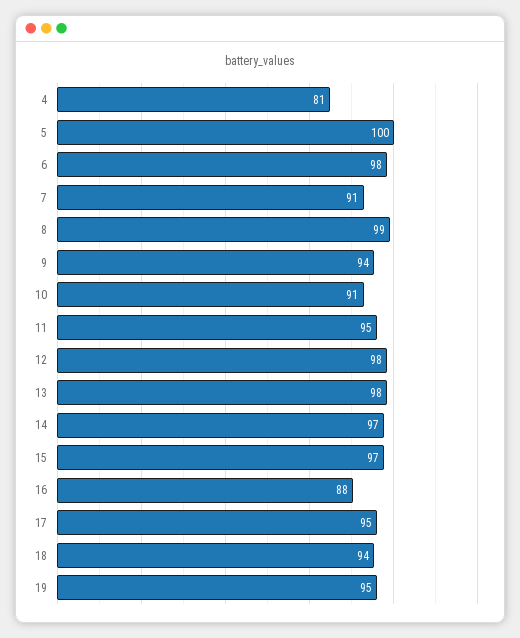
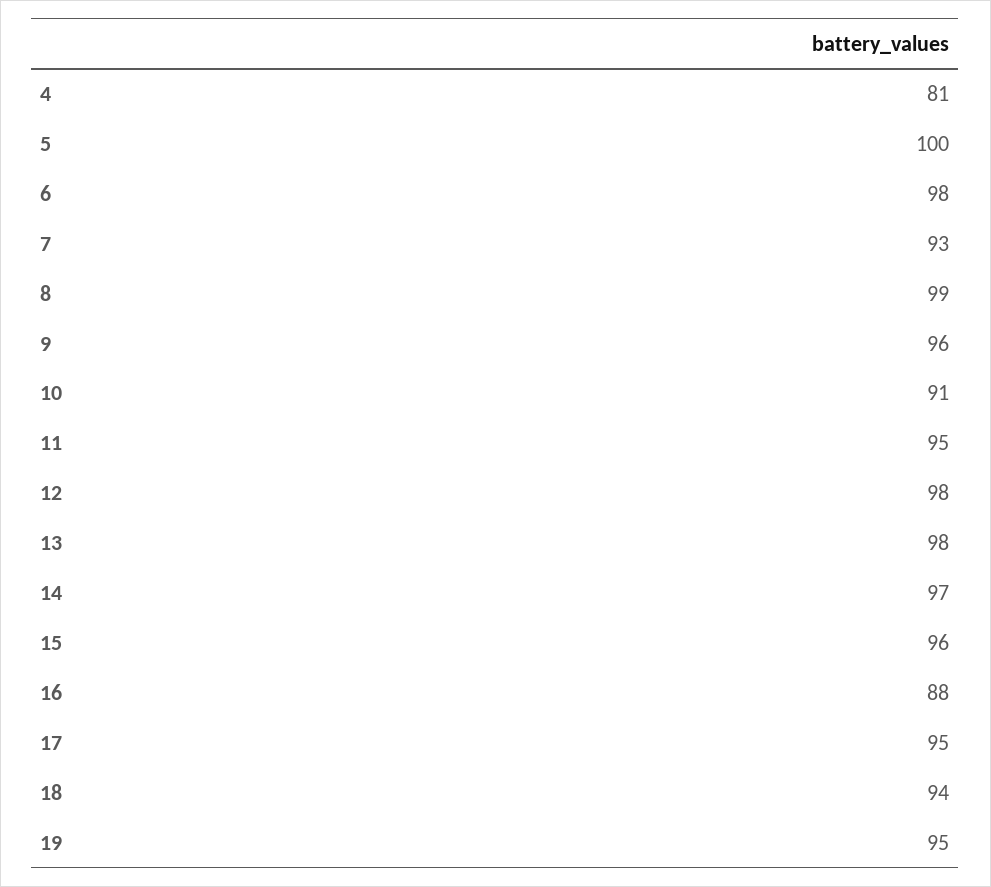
  {
    "4": 81,
    "5": 100,
    "6": 98,
-   "7": 91,
+   "7": 93,
    "8": 99,
-   "9": 94,
+   "9": 96,
    "10": 91,
    "11": 95,
    "12": 98,
    "13": 98,
    "14": 97,
-   "15": 97,
+   "15": 96,
    "16": 88,
    "17": 95,
    "18": 94,
    "19": 95
  }

